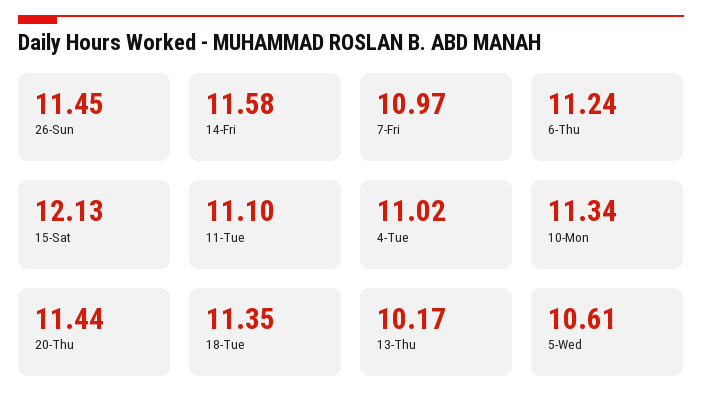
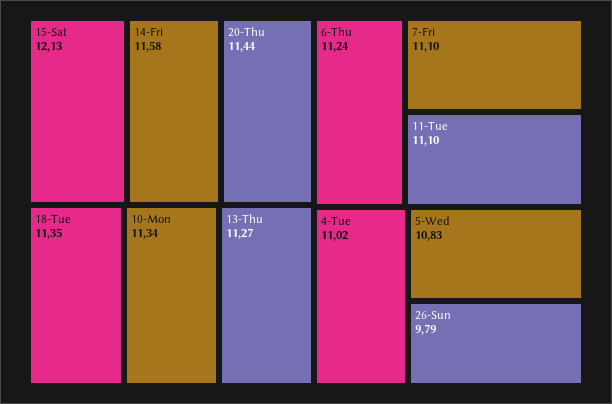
  {
-   "26-Sun": 11.45,
+   "26-Sun": 9.79,
    "14-Fri": 11.58,
-   "7-Fri": 10.97,
+   "7-Fri": 11.1,
    "6-Thu": 11.24,
    "15-Sat": 12.13,
    "11-Tue": 11.1,
    "4-Tue": 11.02,
    "10-Mon": 11.34,
    "20-Thu": 11.44,
    "18-Tue": 11.35,
-   "13-Thu": 10.17,
+   "13-Thu": 11.27,
-   "5-Wed": 10.61
+   "5-Wed": 10.83
  }

